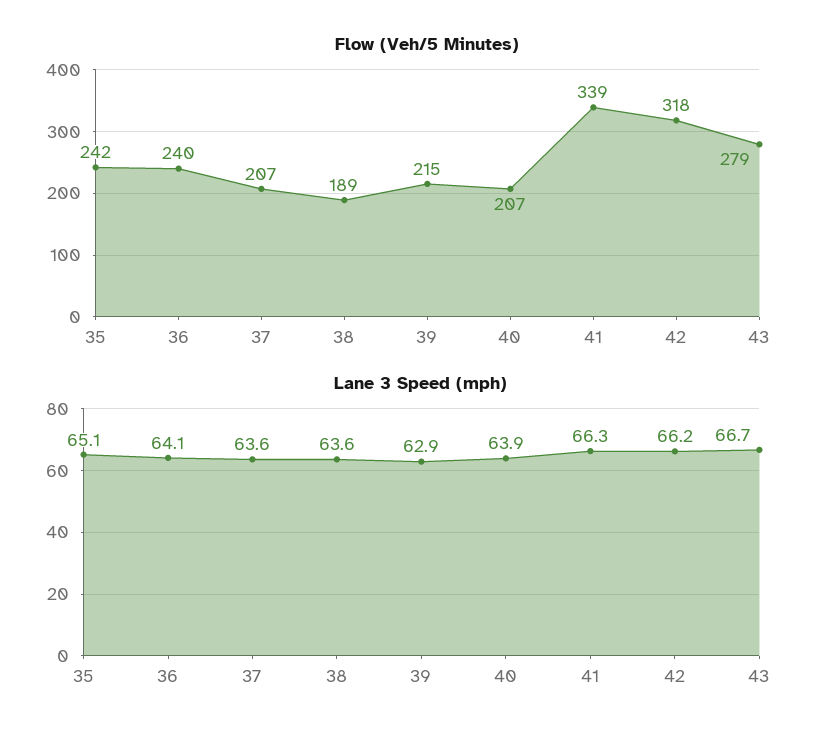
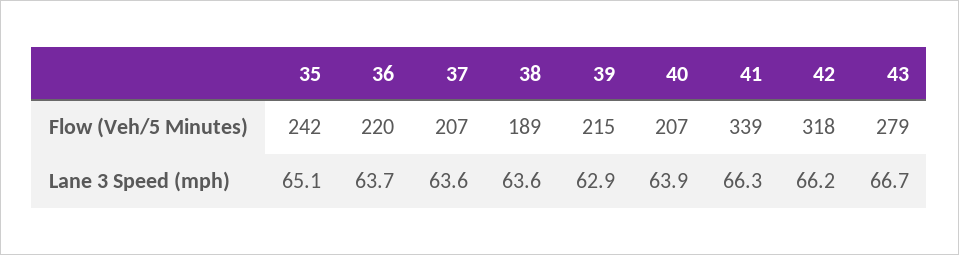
  {
    "Flow (Veh/5 Minutes)": {
      "35": 242,
-     "36": 240,
+     "36": 220,
      "37": 207,
      "38": 189,
      "39": 215,
      "40": 207,
      "41": 339,
      "42": 318,
      "43": 279
    },
    "Lane 3 Speed (mph)": {
      "35": 65.1,
-     "36": 64.1,
+     "36": 63.7,
      "37": 63.6,
      "38": 63.6,
      "39": 62.9,
      "40": 63.9,
      "41": 66.3,
      "42": 66.2,
      "43": 66.7
    }
  }

